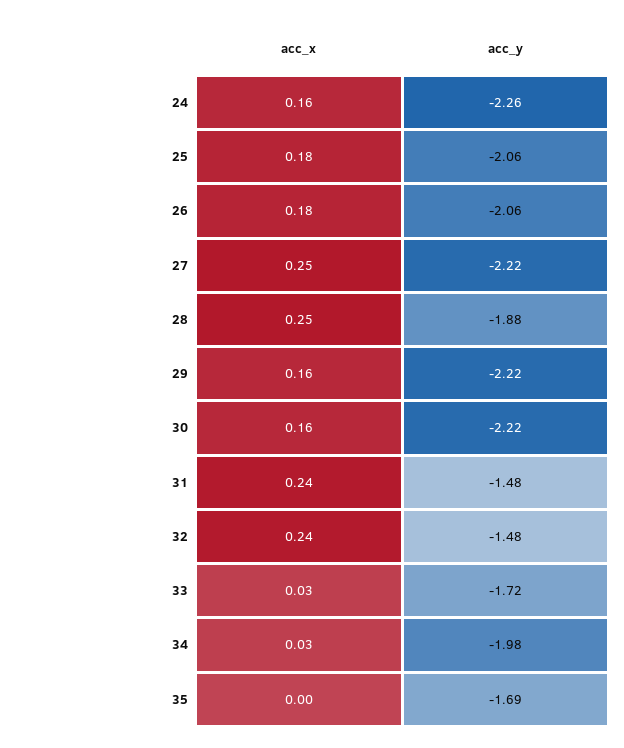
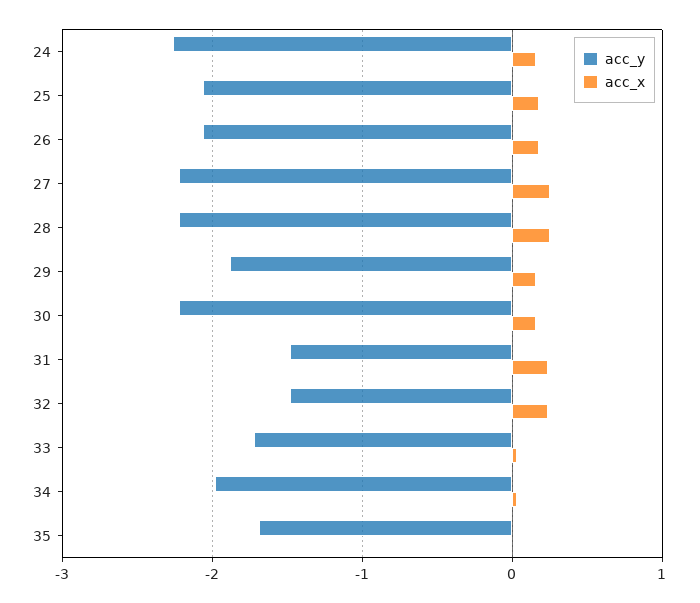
  {
    "acc_x": {
      "24": 0.16,
      "25": 0.18,
      "26": 0.18,
      "27": 0.25,
      "28": 0.25,
      "29": 0.16,
      "30": 0.16,
      "31": 0.24,
      "32": 0.24,
      "33": 0.03,
      "34": 0.03,
      "35": 0
    },
    "acc_y": {
      "24": -2.26,
      "25": -2.06,
      "26": -2.06,
      "27": -2.22,
-     "28": -1.88,
+     "28": -2.2,
-     "29": -2.22,
+     "29": -1.9,
      "30": -2.22,
      "31": -1.48,
      "32": -1.48,
      "33": -1.72,
      "34": -1.98,
      "35": -1.69
    }
  }

